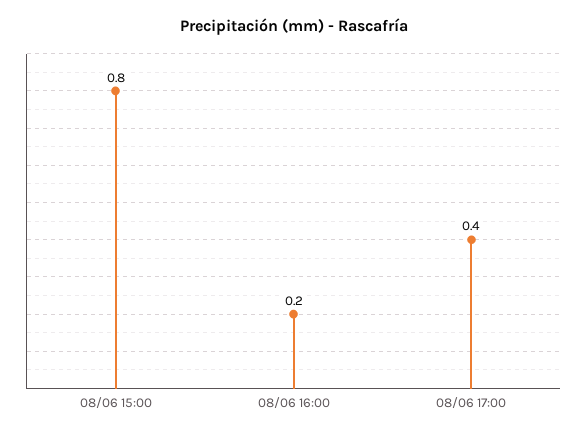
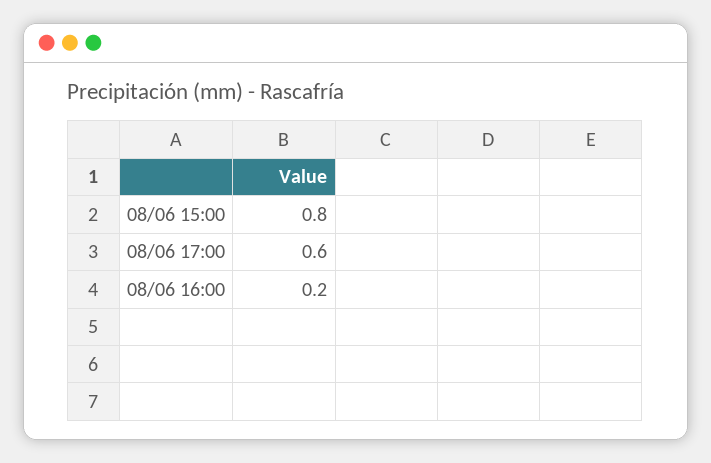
  {
    "08/06 15:00": 0.8,
    "08/06 16:00": 0.2,
-   "08/06 17:00": 0.4
+   "08/06 17:00": 0.6
  }

